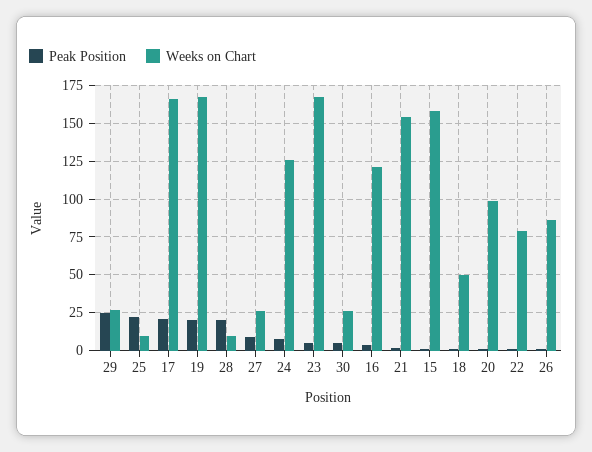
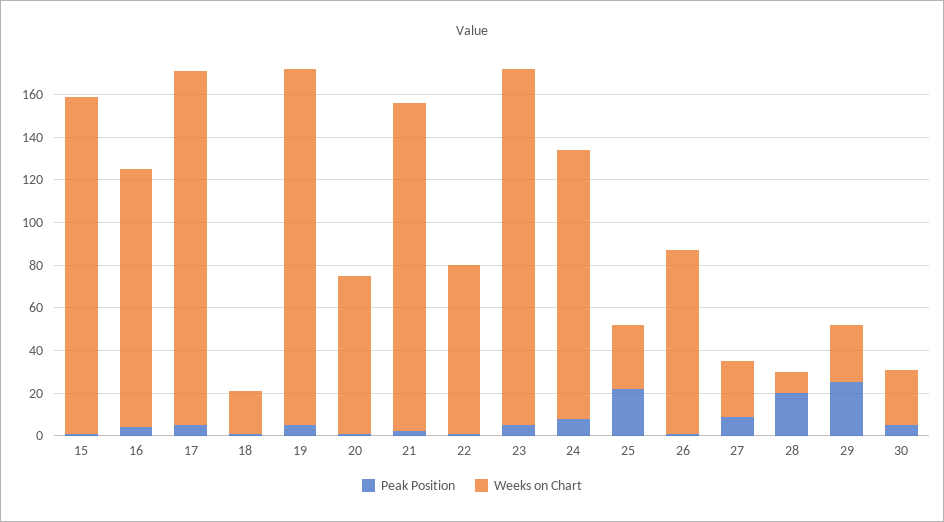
  {
    "Peak Position": {
      "29": 25,
      "25": 20,
-     "17": 20,
+     "17": 5,
-     "19": 20,
+     "19": 5,
      "28": 20,
      "27": 10,
      "24": 10,
      "23": 5,
      "30": 5,
      "16": 5,
      "21": 0,
      "15": 0,
      "18": 0,
      "20": 0,
      "22": 0,
      "26": 0
    },
    "Weeks on Chart": {
      "29": 25,
-     "25": 10,
+     "25": 30,
      "17": 165,
      "19": 165,
      "28": 10,
      "27": 25,
      "24": 125,
      "23": 165,
      "30": 25,
      "16": 120,
      "21": 155,
      "15": 160,
-     "18": 50,
+     "18": 20,
-     "20": 100,
+     "20": 75,
      "22": 80,
      "26": 85
    }
  }

